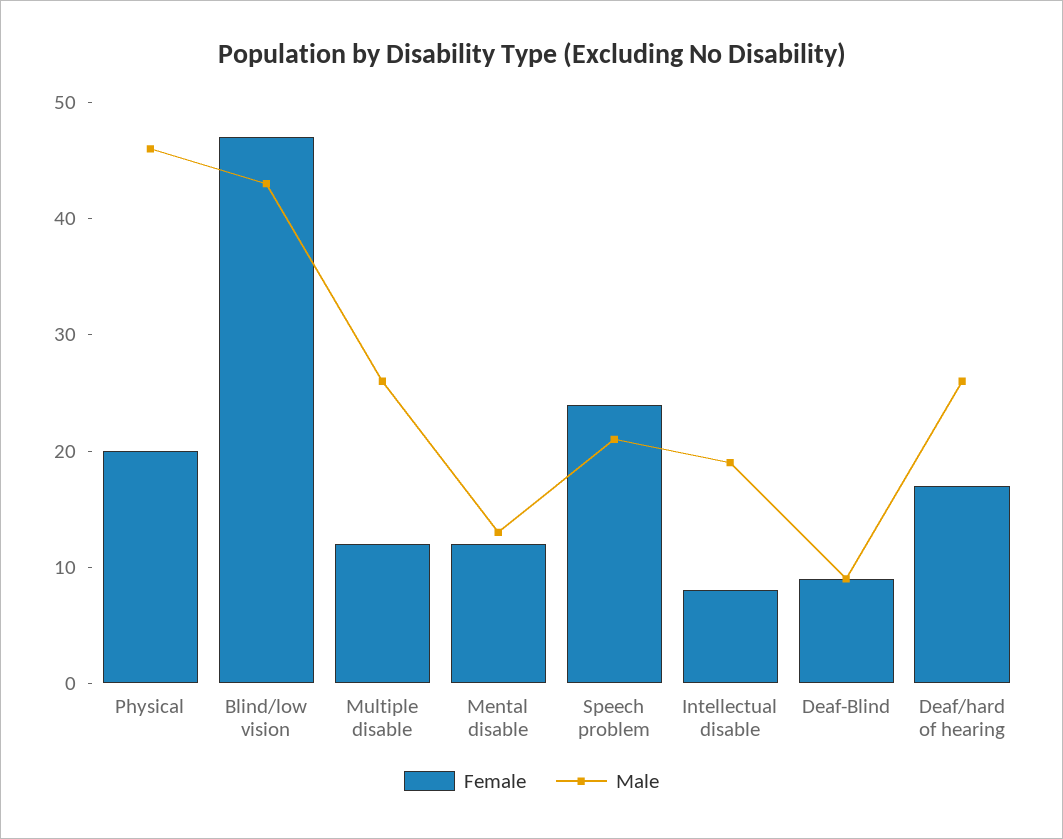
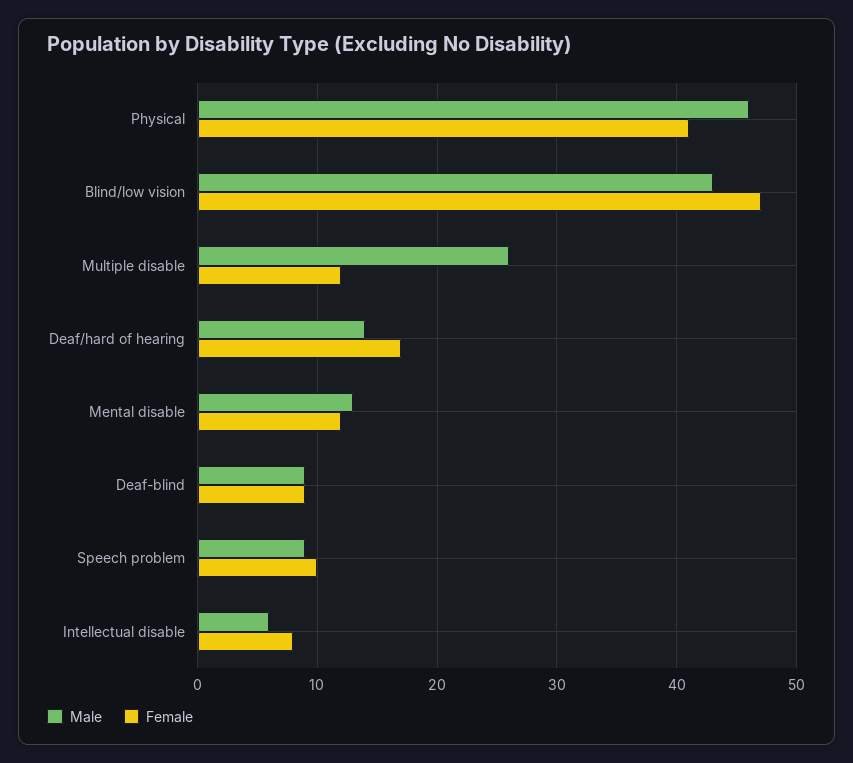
  {
    "Female": {
-     "Physical": 20,
+     "Physical": 41,
      "Blind/low vision": 47,
      "Multiple disable": 12,
      "Mental disable": 12,
-     "Speech problem": 24,
+     "Speech problem": 10,
      "Intellectual disable": 8,
      "Deaf-Blind": 9,
      "Deaf/hard of hearing": 17
    },
    "Male": {
      "Physical": 46,
      "Blind/low vision": 43,
      "Multiple disable": 26,
      "Mental disable": 13,
-     "Speech problem": 21,
+     "Speech problem": 9,
-     "Intellectual disable": 19,
+     "Intellectual disable": 6,
      "Deaf-Blind": 9,
-     "Deaf/hard of hearing": 26
+     "Deaf/hard of hearing": 14
    }
  }

